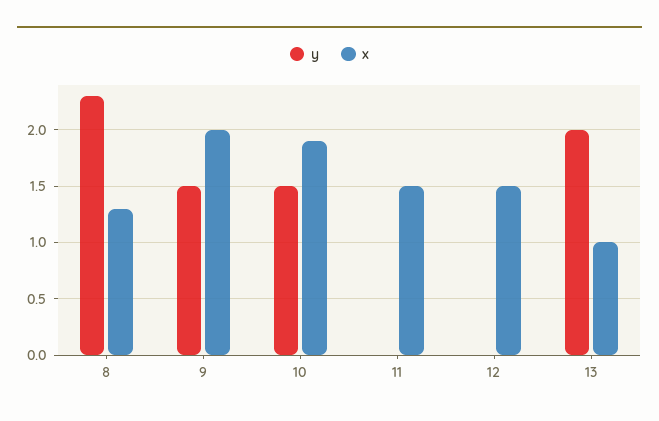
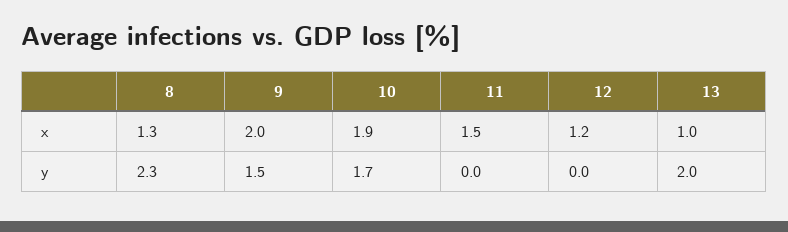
  {
    "y": {
      "8": 2.3,
      "9": 1.5,
-     "10": 1.5,
+     "10": 1.7,
      "11": 0,
      "12": 0,
      "13": 2
    },
    "x": {
      "8": 1.3,
      "9": 2,
      "10": 1.9,
      "11": 1.5,
-     "12": 1.5,
+     "12": 1.2,
      "13": 1
    }
  }

